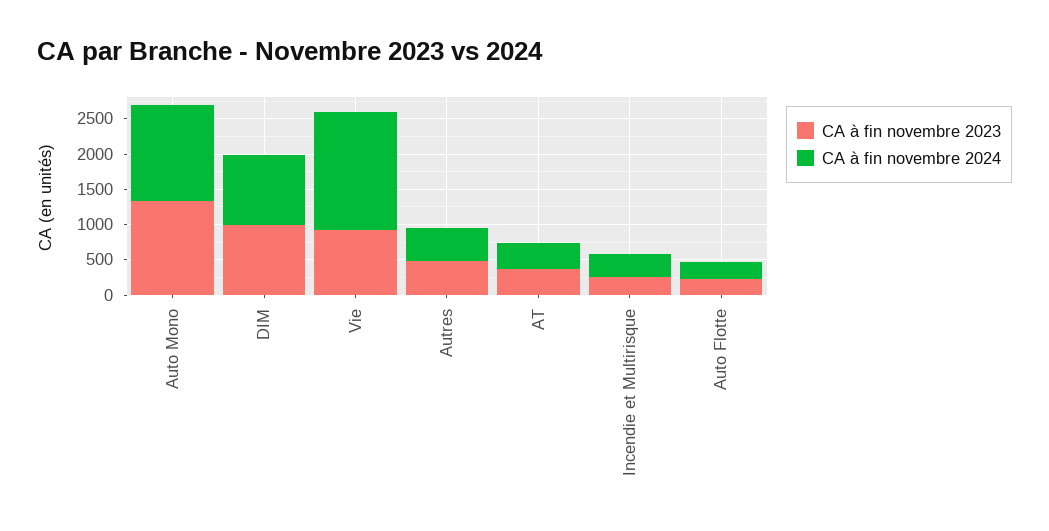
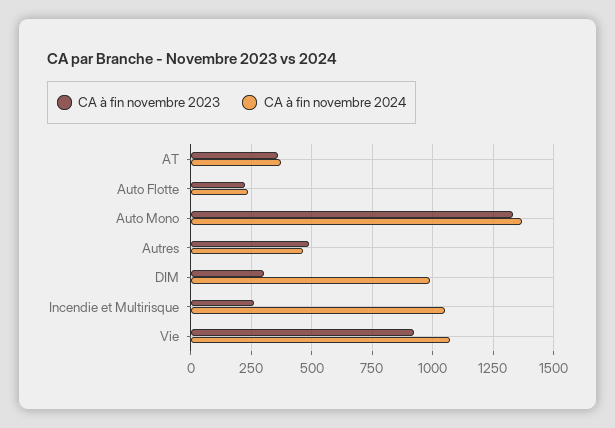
  {
    "CA à fin novembre 2023": {
      "Auto Mono": 1325,
-     "DIM": 1000,
+     "DIM": 300,
      "Vie": 925,
      "Autres": 500,
      "AT": 375,
      "Incendie et Multirisque": 250,
      "Auto Flotte": 225
    },
    "CA à fin novembre 2024": {
      "Auto Mono": 1375,
      "DIM": 1000,
-     "Vie": 1750,
+     "Vie": 1075,
      "Autres": 475,
      "AT": 375,
-     "Incendie et Multirisque": 250,
+     "Incendie et Multirisque": 1050,
      "Auto Flotte": 250
    }
  }

